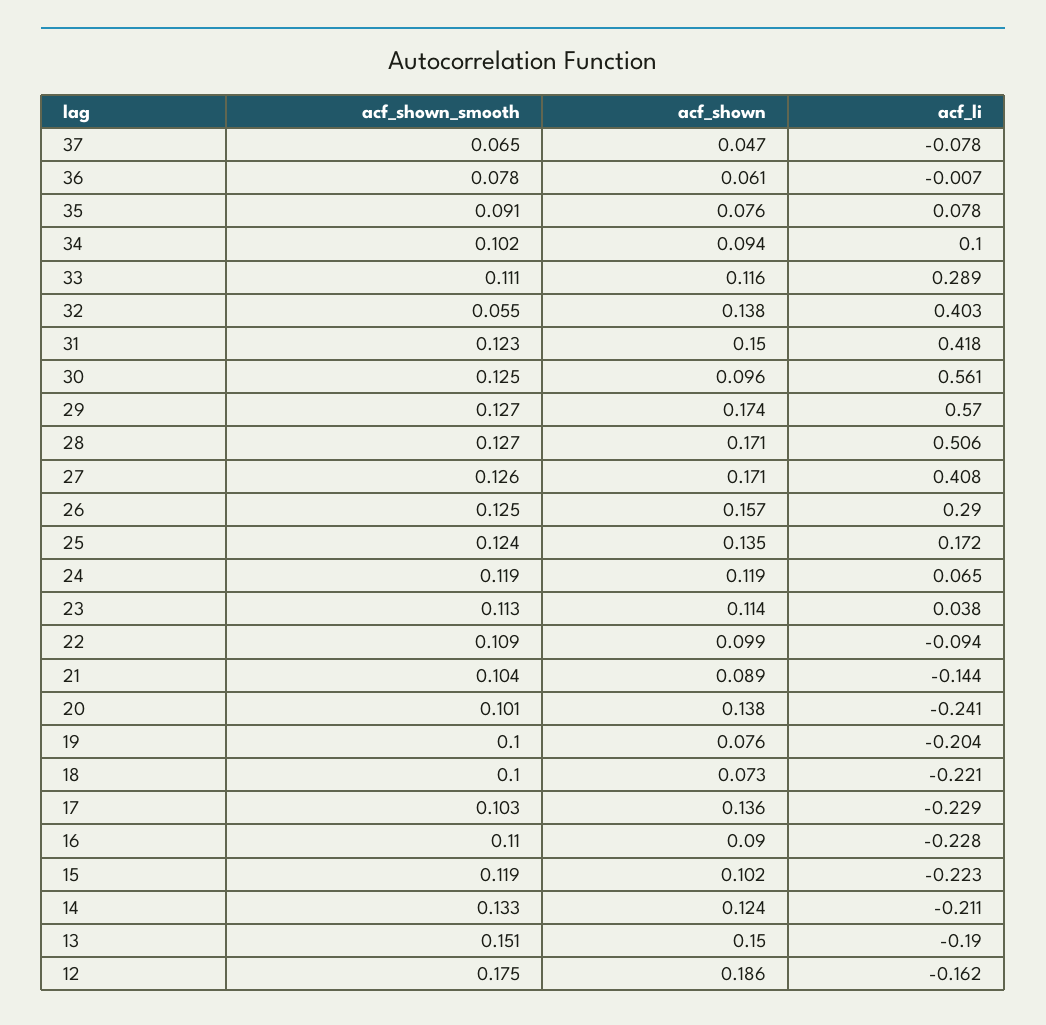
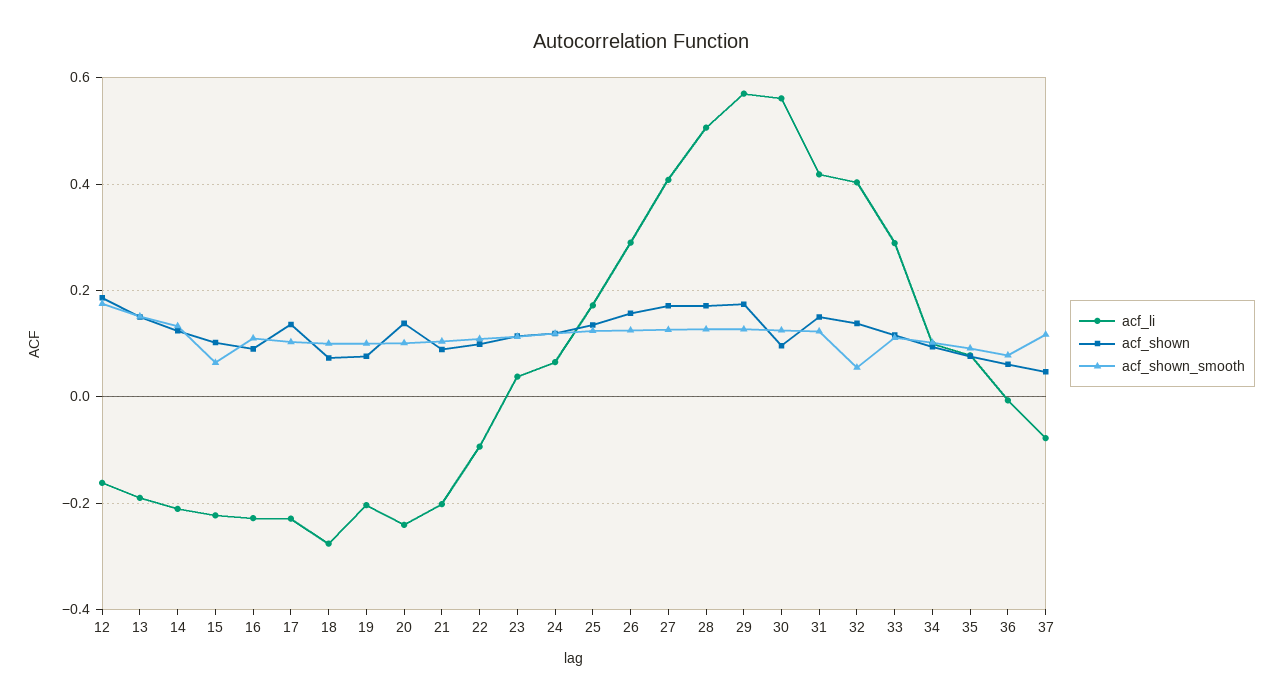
  {
    "acf_shown_smooth": {
-     "37": 0.065,
+     "37": 0.12,
      "36": 0.078,
      "35": 0.091,
      "34": 0.102,
      "33": 0.111,
      "32": 0.055,
      "31": 0.123,
      "30": 0.125,
      "29": 0.127,
      "28": 0.127,
      "27": 0.126,
      "26": 0.125,
      "25": 0.124,
      "24": 0.119,
      "23": 0.113,
      "22": 0.109,
      "21": 0.104,
      "20": 0.101,
      "19": 0.1,
      "18": 0.1,
      "17": 0.103,
      "16": 0.11,
-     "15": 0.119,
+     "15": 0.06,
      "14": 0.133,
      "13": 0.151,
      "12": 0.175
    },
    "acf_shown": {
      "37": 0.047,
      "36": 0.061,
      "35": 0.076,
      "34": 0.094,
      "33": 0.116,
      "32": 0.138,
      "31": 0.15,
      "30": 0.096,
      "29": 0.174,
      "28": 0.171,
      "27": 0.171,
      "26": 0.157,
      "25": 0.135,
      "24": 0.119,
      "23": 0.114,
      "22": 0.099,
      "21": 0.089,
      "20": 0.138,
      "19": 0.076,
      "18": 0.073,
      "17": 0.136,
      "16": 0.09,
      "15": 0.102,
      "14": 0.124,
      "13": 0.15,
      "12": 0.186
    },
    "acf_li": {
      "37": -0.078,
      "36": -0.007,
      "35": 0.078,
      "34": 0.1,
      "33": 0.289,
      "32": 0.403,
      "31": 0.418,
      "30": 0.561,
      "29": 0.57,
      "28": 0.506,
      "27": 0.408,
      "26": 0.29,
      "25": 0.172,
      "24": 0.065,
      "23": 0.038,
      "22": -0.094,
-     "21": -0.144,
+     "21": -0.2,
      "20": -0.241,
      "19": -0.204,
-     "18": -0.221,
+     "18": -0.28,
      "17": -0.229,
      "16": -0.228,
      "15": -0.223,
      "14": -0.211,
      "13": -0.19,
      "12": -0.162
    }
  }

